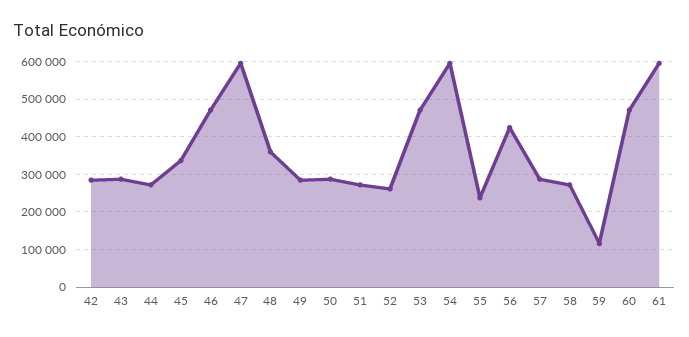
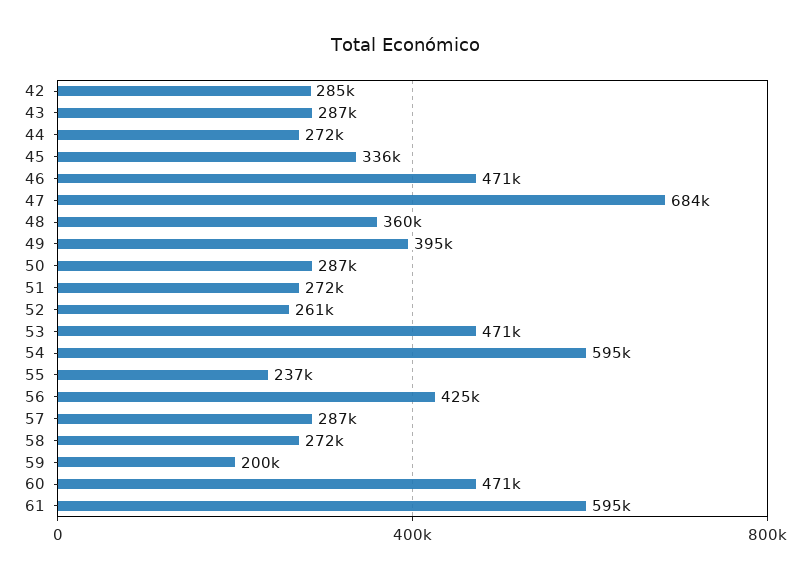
  {
    "42": 285000,
    "43": 287000,
    "44": 272000,
    "45": 336000,
    "46": 471000,
-   "47": 600000,
+   "47": 684000,
    "48": 360000,
-   "49": 280000,
+   "49": 395000,
    "50": 287000,
    "51": 272000,
    "52": 261000,
    "53": 471000,
    "54": 595000,
    "55": 237000,
    "56": 425000,
    "57": 287000,
    "58": 272000,
-   "59": 120000,
+   "59": 200000,
    "60": 471000,
    "61": 595000
  }

